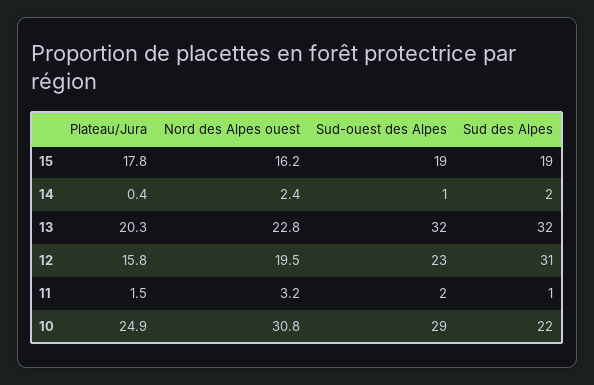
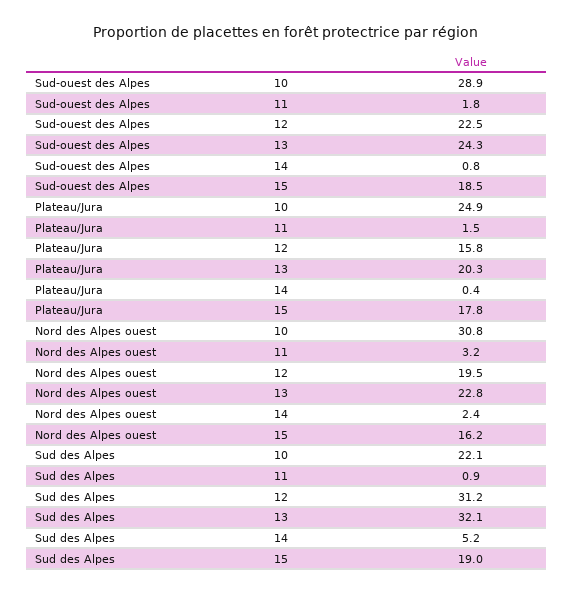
  {
    "Plateau/Jura": {
      "15": 17.8,
      "14": 0.4,
      "13": 20.3,
      "12": 15.8,
      "11": 1.5,
      "10": 24.9
    },
    "Nord des Alpes ouest": {
      "15": 16.2,
      "14": 2.4,
      "13": 22.8,
      "12": 19.5,
      "11": 3.2,
      "10": 30.8
    },
    "Sud-ouest des Alpes": {
      "15": 18.5,
      "14": 0.8,
-     "13": 32,
+     "13": 24.3,
      "12": 22.5,
      "11": 1.8,
      "10": 28.9
    },
    "Sud des Alpes": {
      "15": 19,
-     "14": 2,
+     "14": 5.2,
      "13": 32.1,
      "12": 31.2,
      "11": 0.9,
      "10": 22.1
    }
  }

